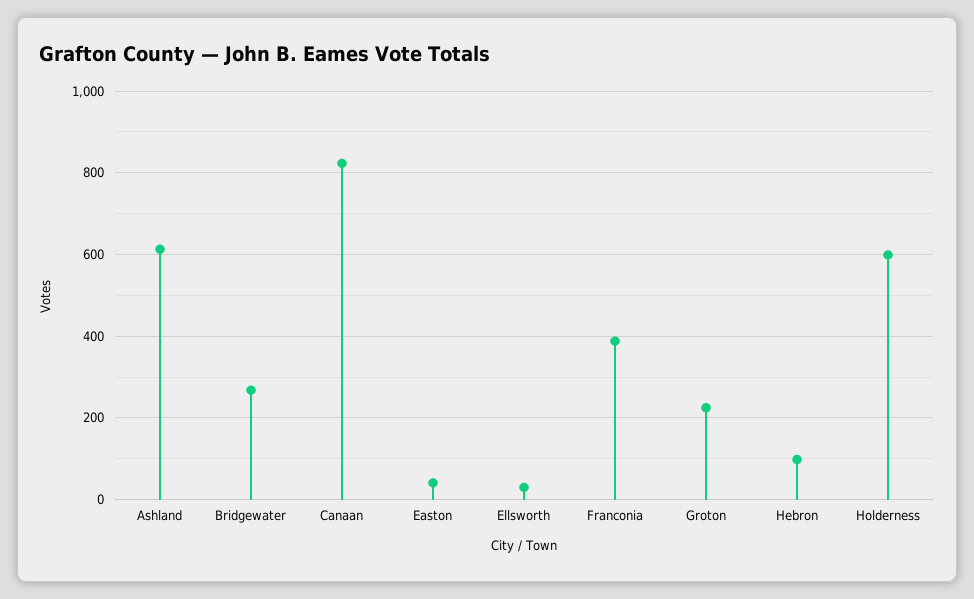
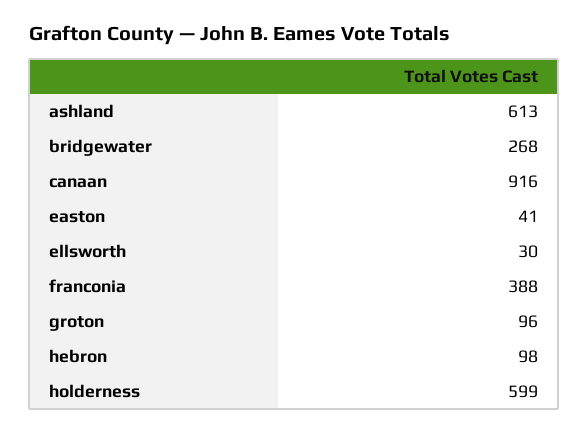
  {
    "Ashland": 613,
    "Bridgewater": 268,
-   "Canaan": 820,
+   "Canaan": 916,
    "Easton": 41,
    "Ellsworth": 30,
    "Franconia": 388,
-   "Groton": 220,
+   "Groton": 96,
    "Hebron": 98,
    "Holderness": 599
  }

